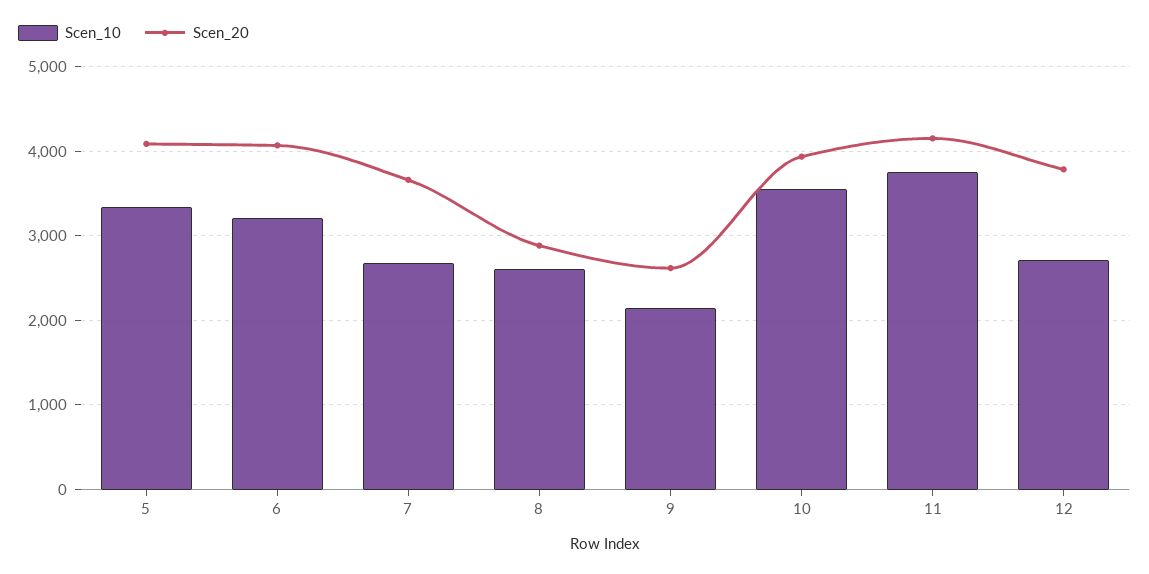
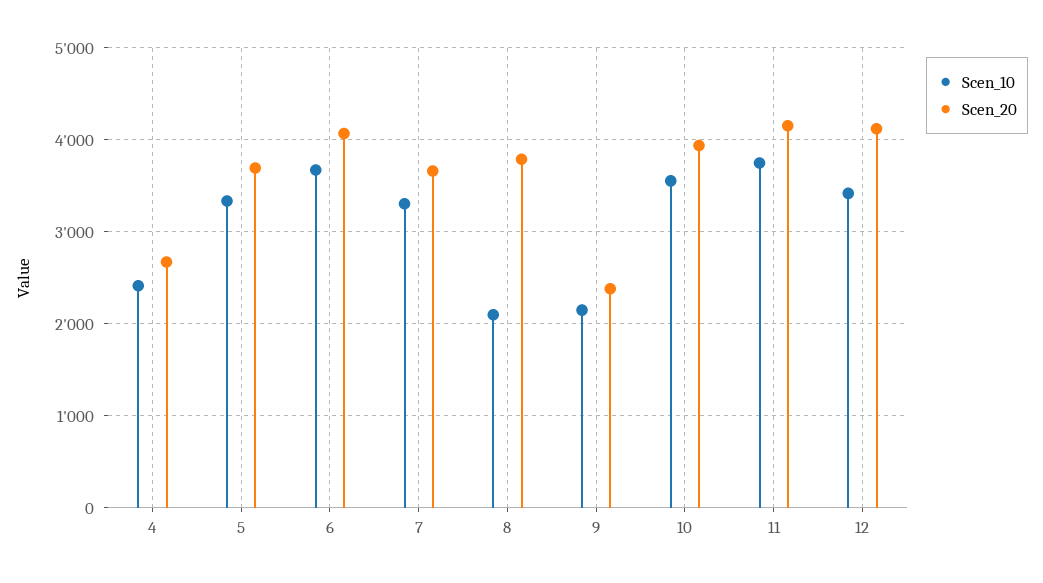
  {
    "Scen_10": {
      "5": 3300,
-     "6": 3200,
+     "6": 3700,
-     "7": 2700,
+     "7": 3300,
-     "8": 2600,
+     "8": 2100,
      "9": 2200,
      "10": 3600,
      "11": 3800,
-     "12": 2700
+     "12": 3400,
+     "4": 2400
    },
    "Scen_20": {
-     "5": 4100,
+     "5": 3700,
      "6": 4100,
      "7": 3700,
-     "8": 2900,
+     "8": 3800,
-     "9": 2600,
+     "9": 2400,
      "10": 3900,
      "11": 4200,
-     "12": 3800
+     "12": 4100,
+     "4": 2700
    }
  }

